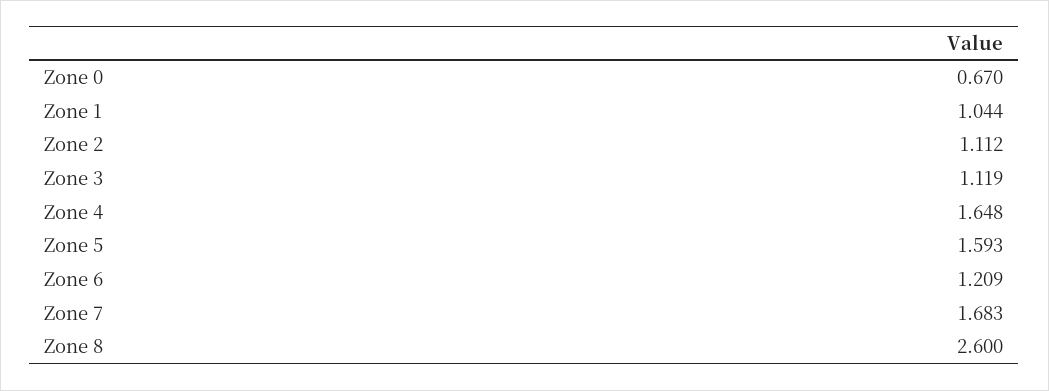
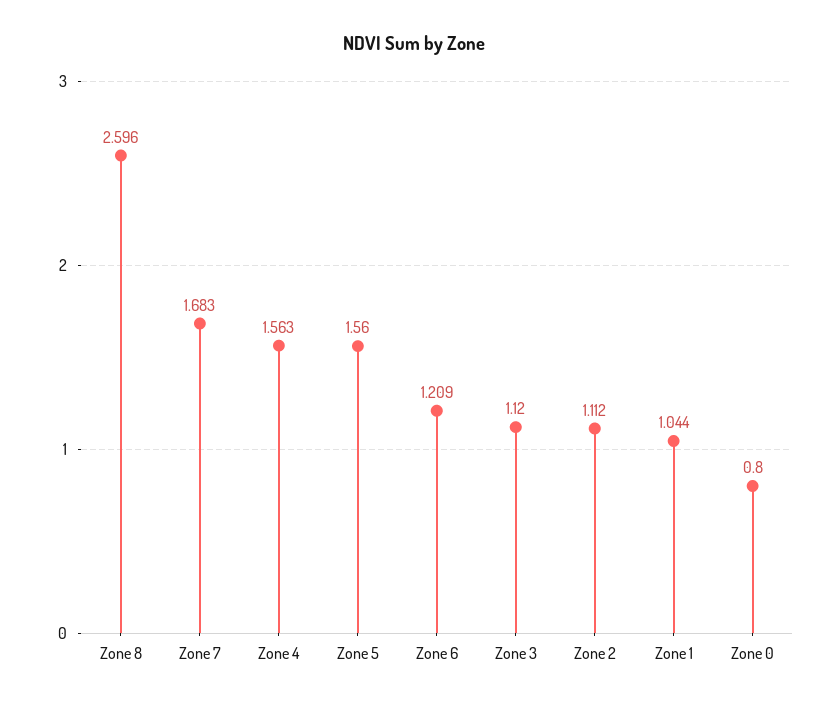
  {
-   "Zone 0": 0.67,
+   "Zone 0": 0.8,
    "Zone 1": 1.044,
    "Zone 2": 1.112,
-   "Zone 3": 1.119,
+   "Zone 3": 1.12,
-   "Zone 4": 1.648,
+   "Zone 4": 1.563,
-   "Zone 5": 1.593,
+   "Zone 5": 1.56,
    "Zone 6": 1.209,
    "Zone 7": 1.683,
-   "Zone 8": 2.6
+   "Zone 8": 2.596
  }

